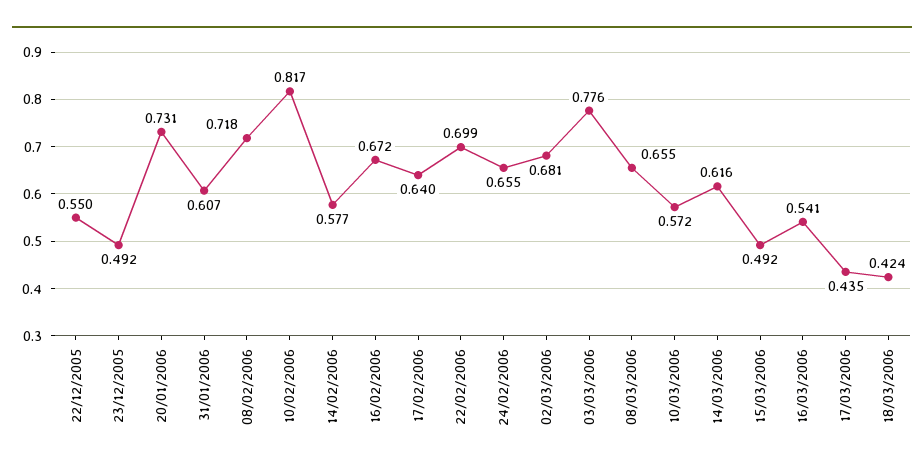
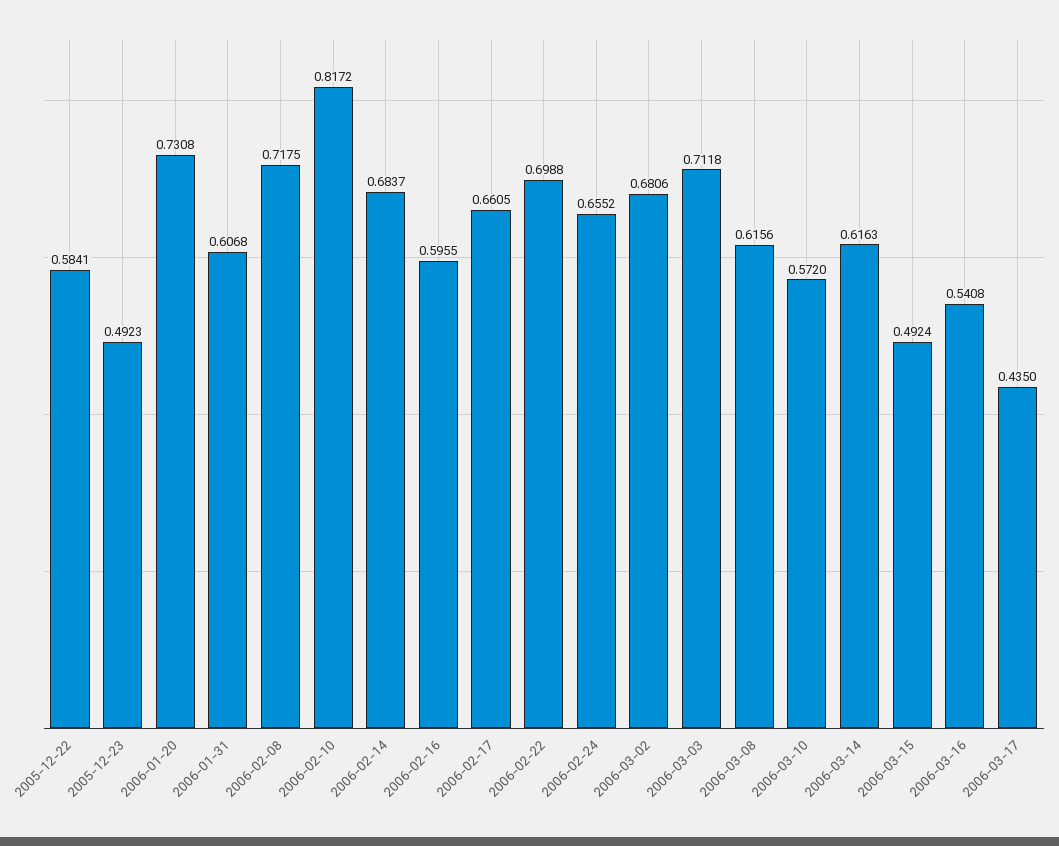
  {
-   "22/12/2005": 0.55,
+   "22/12/2005": 0.5841,
    "23/12/2005": 0.4923,
    "20/01/2006": 0.7308,
    "31/01/2006": 0.6068,
    "08/02/2006": 0.7175,
    "10/02/2006": 0.8172,
-   "14/02/2006": 0.577,
+   "14/02/2006": 0.6837,
-   "16/02/2006": 0.672,
+   "16/02/2006": 0.5955,
-   "17/02/2006": 0.64,
+   "17/02/2006": 0.6605,
    "22/02/2006": 0.6988,
    "24/02/2006": 0.6552,
    "02/03/2006": 0.6806,
-   "03/03/2006": 0.776,
+   "03/03/2006": 0.7118,
-   "08/03/2006": 0.655,
+   "08/03/2006": 0.6156,
    "10/03/2006": 0.572,
    "14/03/2006": 0.6163,
    "15/03/2006": 0.4924,
    "16/03/2006": 0.5408,
-   "17/03/2006": 0.435,
+   "17/03/2006": 0.435
-   "18/03/2006": 0.424
  }

